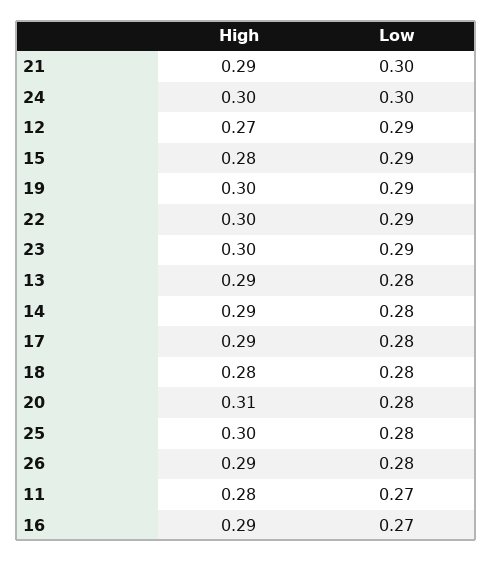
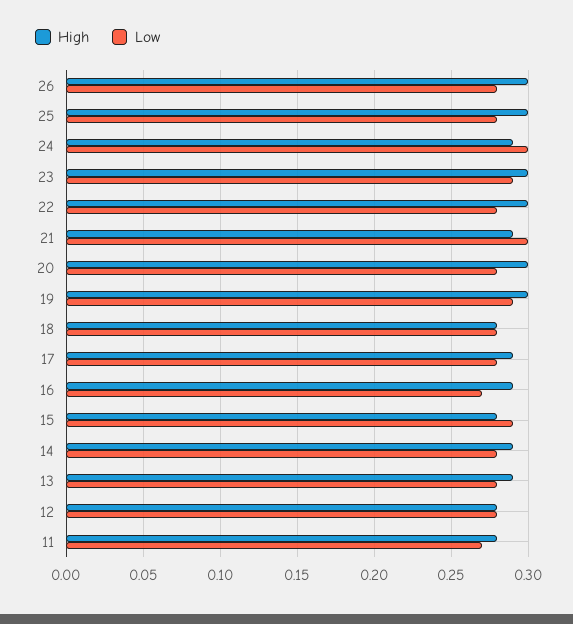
  {
    "High": {
      "21": 0.29,
-     "24": 0.3,
+     "24": 0.29,
-     "12": 0.27,
+     "12": 0.28,
      "15": 0.28,
      "19": 0.3,
      "22": 0.3,
      "23": 0.3,
      "13": 0.29,
      "14": 0.29,
      "17": 0.29,
      "18": 0.28,
-     "20": 0.31,
+     "20": 0.3,
      "25": 0.3,
-     "26": 0.29,
+     "26": 0.3,
      "11": 0.28,
      "16": 0.29
    },
    "Low": {
      "21": 0.3,
      "24": 0.3,
-     "12": 0.29,
+     "12": 0.28,
      "15": 0.29,
      "19": 0.29,
-     "22": 0.29,
+     "22": 0.28,
      "23": 0.29,
      "13": 0.28,
      "14": 0.28,
      "17": 0.28,
      "18": 0.28,
      "20": 0.28,
      "25": 0.28,
      "26": 0.28,
      "11": 0.27,
      "16": 0.27
    }
  }

